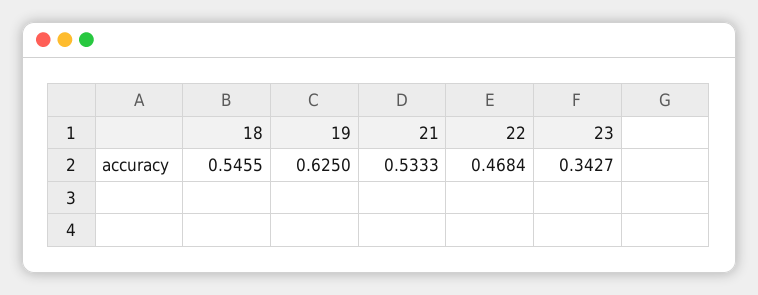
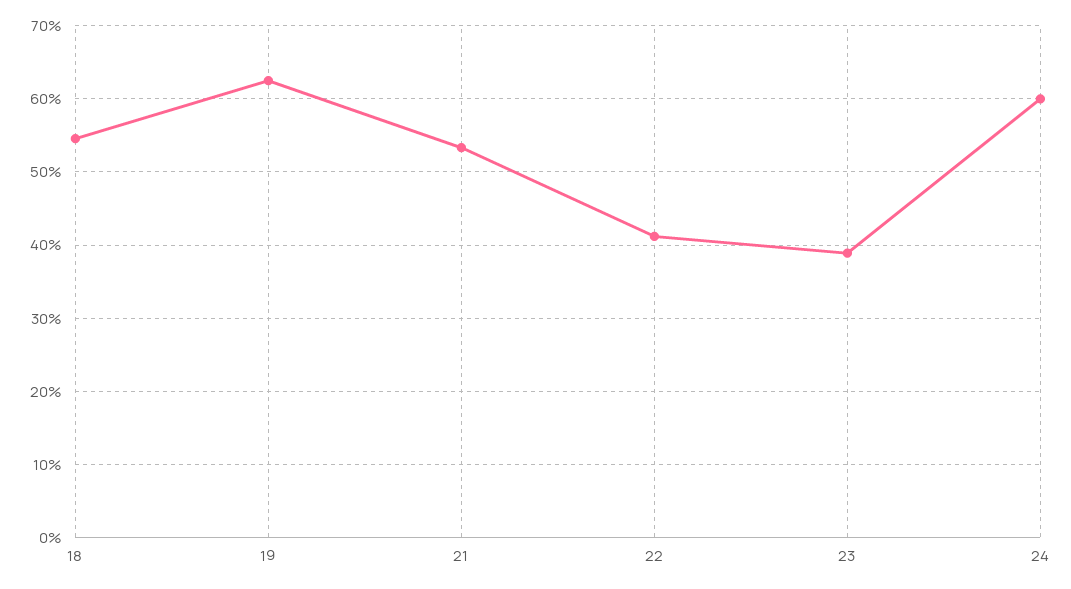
  {
    "18": 0.5455,
    "19": 0.625,
    "21": 0.5333,
-   "22": 0.4684,
+   "22": 0.41,
-   "23": 0.3427
+   "23": 0.39,
+   "24": 0.6
  }

